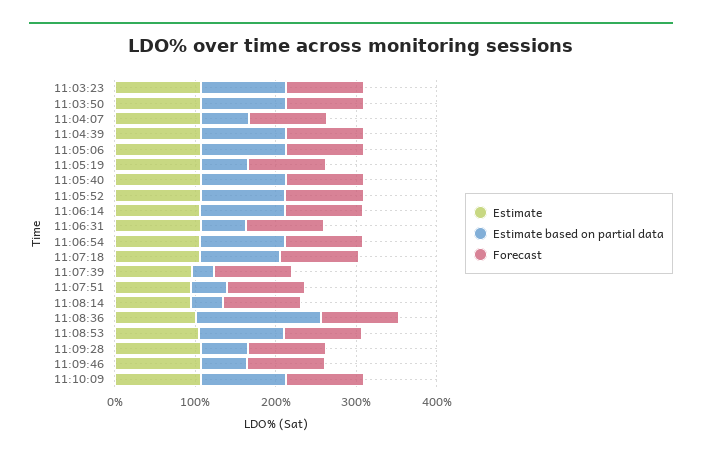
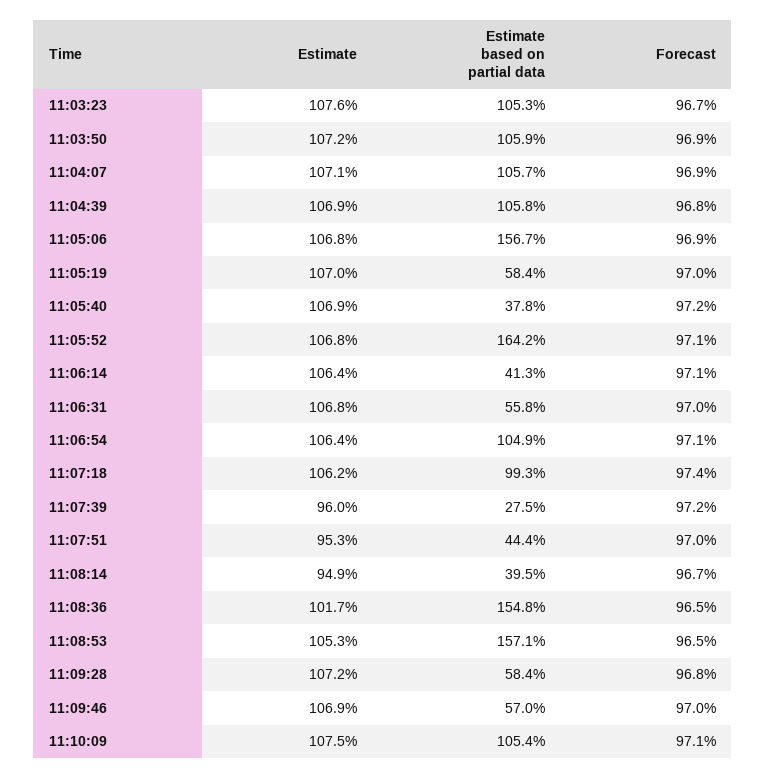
  {
    "Estimate": {
      "11:03:23": 107.6,
      "11:03:50": 107.2,
      "11:04:07": 107.1,
      "11:04:39": 106.9,
      "11:05:06": 106.8,
      "11:05:19": 107,
      "11:05:40": 106.9,
      "11:05:52": 106.8,
      "11:06:14": 106.4,
      "11:06:31": 106.8,
      "11:06:54": 106.4,
      "11:07:18": 106.2,
      "11:07:39": 96,
      "11:07:51": 95.3,
      "11:08:14": 94.9,
      "11:08:36": 101.7,
      "11:08:53": 105.3,
      "11:09:28": 107.2,
      "11:09:46": 106.9,
      "11:10:09": 107.5
    },
    "Estimate based on partial data": {
      "11:03:23": 105.3,
      "11:03:50": 105.9,
-     "11:04:07": 60,
+     "11:04:07": 105.7,
      "11:04:39": 105.8,
-     "11:05:06": 100,
+     "11:05:06": 156.7,
      "11:05:19": 58.4,
-     "11:05:40": 100,
+     "11:05:40": 37.8,
-     "11:05:52": 100,
+     "11:05:52": 164.2,
-     "11:06:14": 100,
+     "11:06:14": 41.3,
      "11:06:31": 55.8,
      "11:06:54": 104.9,
      "11:07:18": 99.3,
      "11:07:39": 27.5,
      "11:07:51": 44.4,
      "11:08:14": 39.5,
      "11:08:36": 154.8,
-     "11:08:53": 100,
+     "11:08:53": 157.1,
      "11:09:28": 58.4,
      "11:09:46": 57,
      "11:10:09": 105.4
    },
    "Forecast": {
      "11:03:23": 96.7,
      "11:03:50": 96.9,
      "11:04:07": 96.9,
      "11:04:39": 96.8,
      "11:05:06": 96.9,
      "11:05:19": 97,
      "11:05:40": 97.2,
      "11:05:52": 97.1,
      "11:06:14": 97.1,
      "11:06:31": 97,
      "11:06:54": 97.1,
      "11:07:18": 97.4,
      "11:07:39": 97.2,
      "11:07:51": 97,
      "11:08:14": 96.7,
      "11:08:36": 96.5,
      "11:08:53": 96.5,
      "11:09:28": 96.8,
      "11:09:46": 97,
      "11:10:09": 97.1
    }
  }

